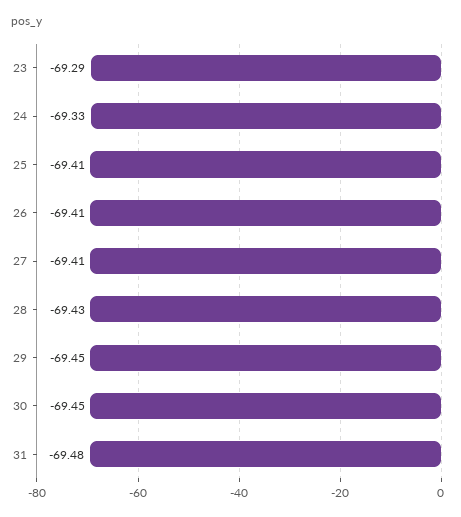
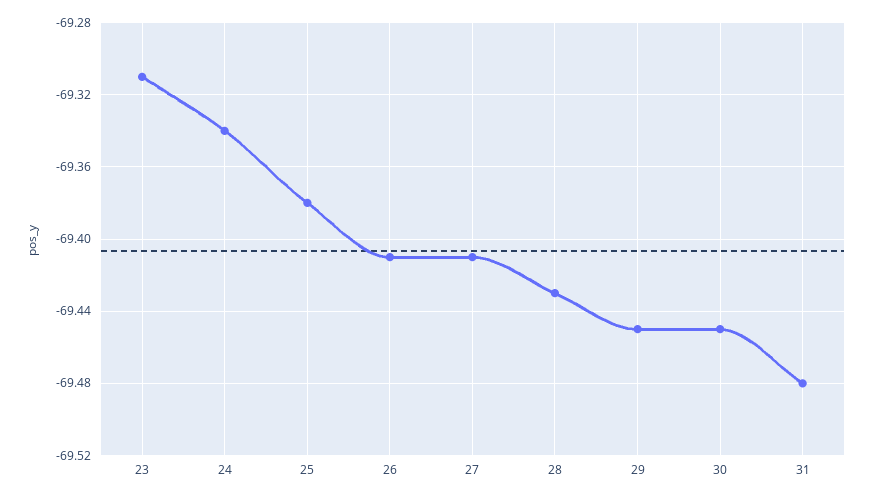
  {
-   "23": -69.29,
+   "23": -69.31,
-   "24": -69.33,
+   "24": -69.34,
-   "25": -69.41,
+   "25": -69.38,
    "26": -69.41,
    "27": -69.41,
    "28": -69.43,
    "29": -69.45,
    "30": -69.45,
    "31": -69.48
  }

